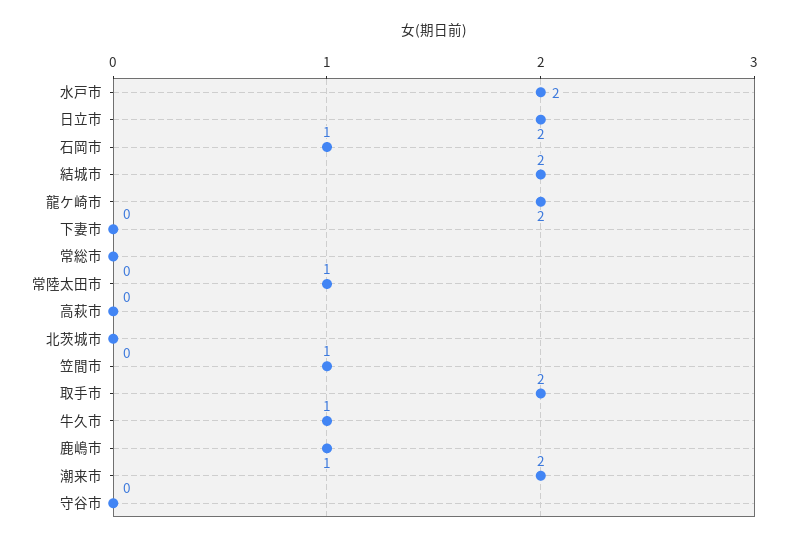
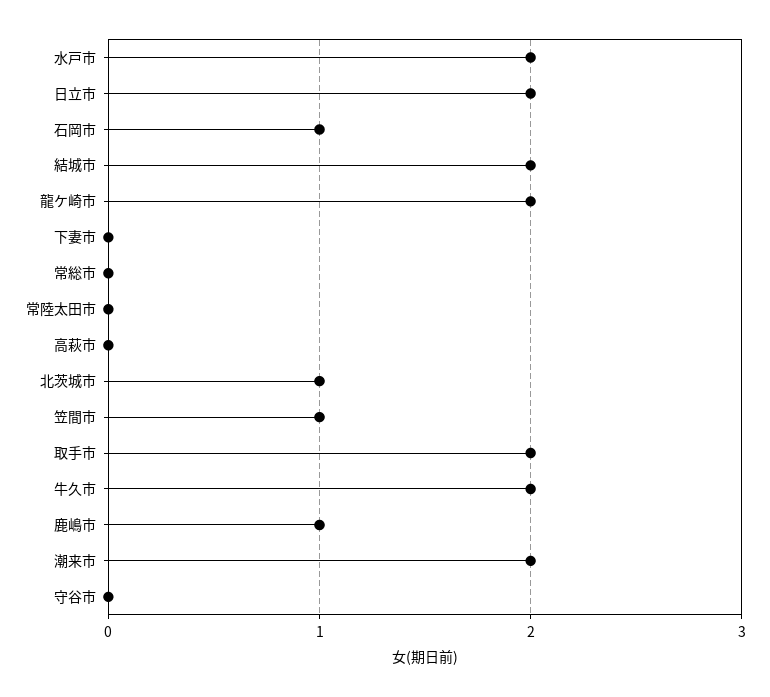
  {
    "水戸市": 2,
    "日立市": 2,
    "石岡市": 1,
    "結城市": 2,
    "龍ケ崎市": 2,
    "下妻市": 0,
    "常総市": 0,
-   "常陸太田市": 1,
+   "常陸太田市": 0,
    "高萩市": 0,
-   "北茨城市": 0,
+   "北茨城市": 1,
    "笠間市": 1,
    "取手市": 2,
-   "牛久市": 1,
+   "牛久市": 2,
    "鹿嶋市": 1,
    "潮来市": 2,
    "守谷市": 0
  }

